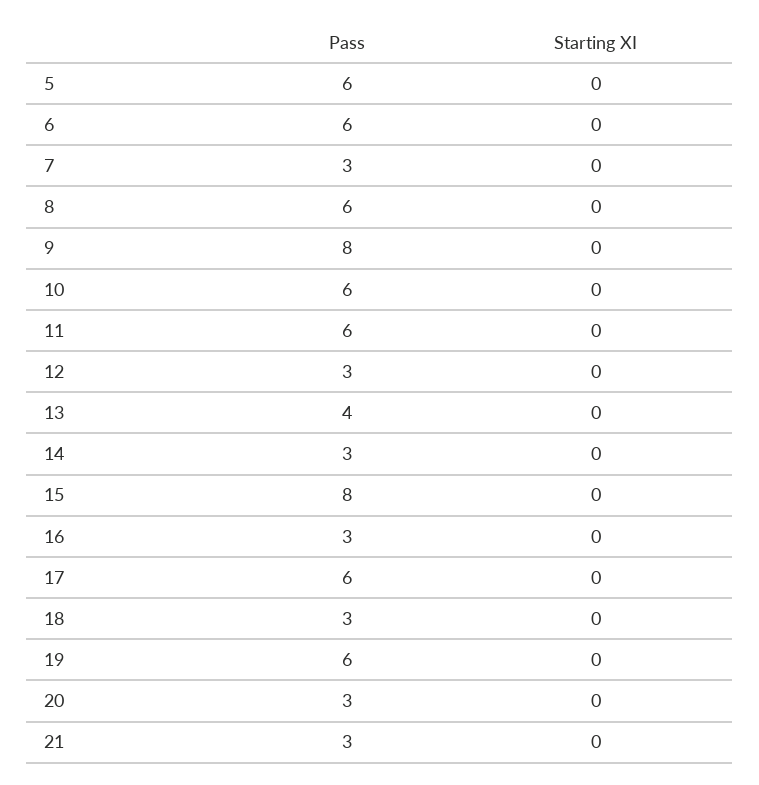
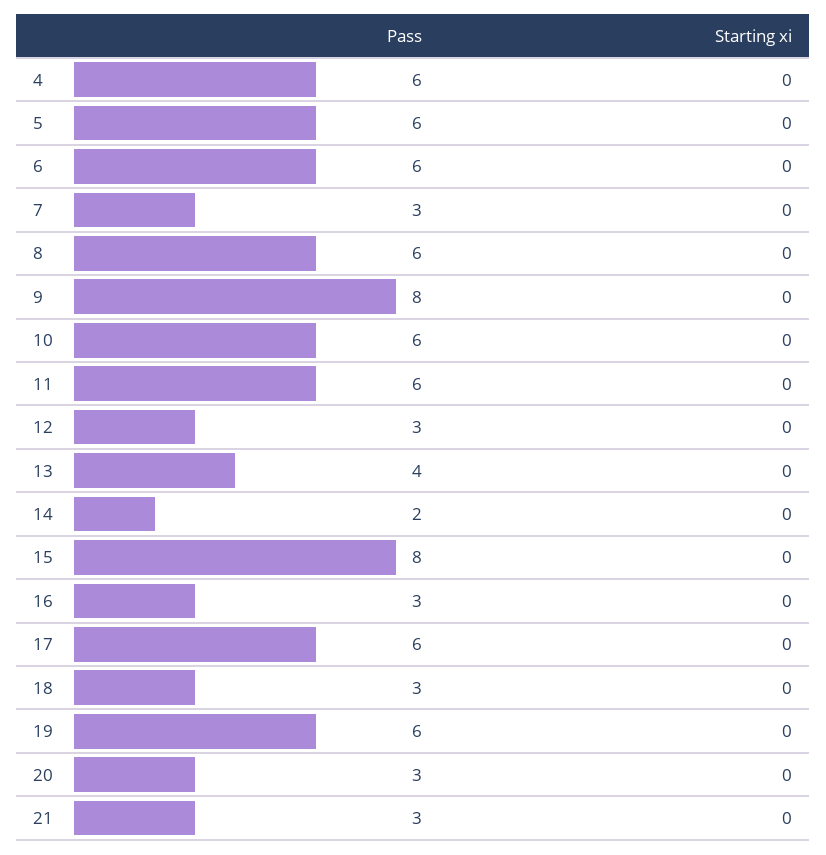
  {
    "Pass": {
      "5": 6,
      "6": 6,
      "7": 3,
      "8": 6,
      "9": 8,
      "10": 6,
      "11": 6,
      "12": 3,
      "13": 4,
-     "14": 3,
+     "14": 2,
      "15": 8,
      "16": 3,
      "17": 6,
      "18": 3,
      "19": 6,
      "20": 3,
-     "21": 3
+     "21": 3,
+     "4": 6
    },
    "Starting XI": {
      "5": 0,
      "6": 0,
      "7": 0,
      "8": 0,
      "9": 0,
      "10": 0,
      "11": 0,
      "12": 0,
      "13": 0,
      "14": 0,
      "15": 0,
      "16": 0,
      "17": 0,
      "18": 0,
      "19": 0,
      "20": 0,
-     "21": 0
+     "21": 0,
+     "4": 0
    }
  }

